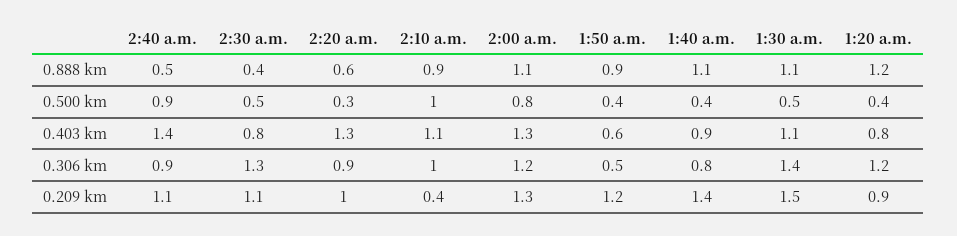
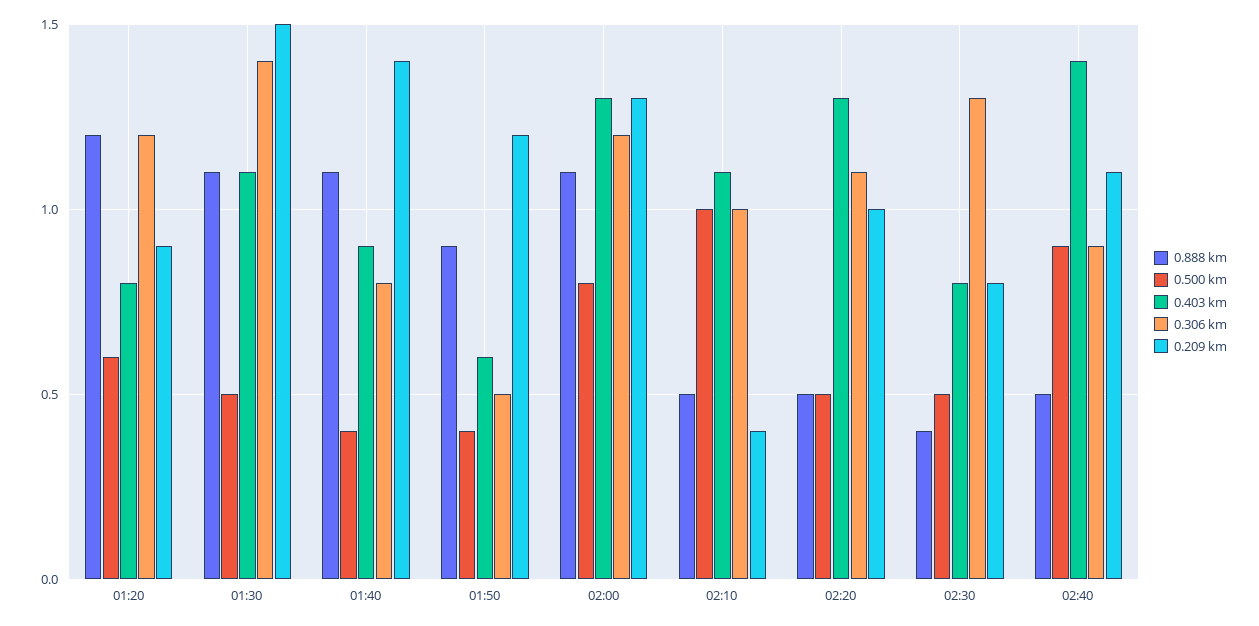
  {
    "0.888 km": {
      "2:40 a.m.": 0.5,
      "2:30 a.m.": 0.4,
-     "2:20 a.m.": 0.6,
+     "2:20 a.m.": 0.5,
-     "2:10 a.m.": 0.9,
+     "2:10 a.m.": 0.5,
      "2:00 a.m.": 1.1,
      "1:50 a.m.": 0.9,
      "1:40 a.m.": 1.1,
      "1:30 a.m.": 1.1,
      "1:20 a.m.": 1.2
    },
    "0.500 km": {
      "2:40 a.m.": 0.9,
      "2:30 a.m.": 0.5,
-     "2:20 a.m.": 0.3,
+     "2:20 a.m.": 0.5,
      "2:10 a.m.": 1,
      "2:00 a.m.": 0.8,
      "1:50 a.m.": 0.4,
      "1:40 a.m.": 0.4,
      "1:30 a.m.": 0.5,
-     "1:20 a.m.": 0.4
+     "1:20 a.m.": 0.6
    },
    "0.403 km": {
      "2:40 a.m.": 1.4,
      "2:30 a.m.": 0.8,
      "2:20 a.m.": 1.3,
      "2:10 a.m.": 1.1,
      "2:00 a.m.": 1.3,
      "1:50 a.m.": 0.6,
      "1:40 a.m.": 0.9,
      "1:30 a.m.": 1.1,
      "1:20 a.m.": 0.8
    },
    "0.306 km": {
      "2:40 a.m.": 0.9,
      "2:30 a.m.": 1.3,
-     "2:20 a.m.": 0.9,
+     "2:20 a.m.": 1.1,
      "2:10 a.m.": 1,
      "2:00 a.m.": 1.2,
      "1:50 a.m.": 0.5,
      "1:40 a.m.": 0.8,
      "1:30 a.m.": 1.4,
      "1:20 a.m.": 1.2
    },
    "0.209 km": {
      "2:40 a.m.": 1.1,
-     "2:30 a.m.": 1.1,
+     "2:30 a.m.": 0.8,
      "2:20 a.m.": 1,
      "2:10 a.m.": 0.4,
      "2:00 a.m.": 1.3,
      "1:50 a.m.": 1.2,
      "1:40 a.m.": 1.4,
      "1:30 a.m.": 1.5,
      "1:20 a.m.": 0.9
    }
  }

